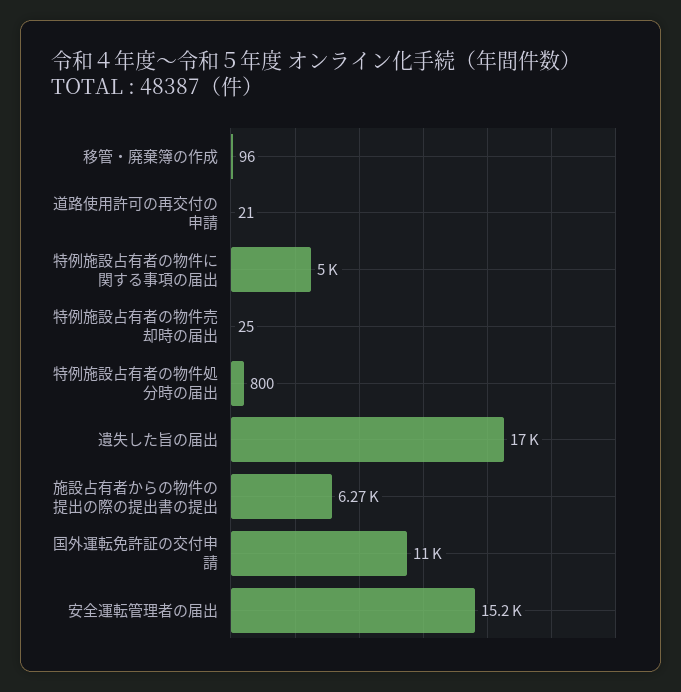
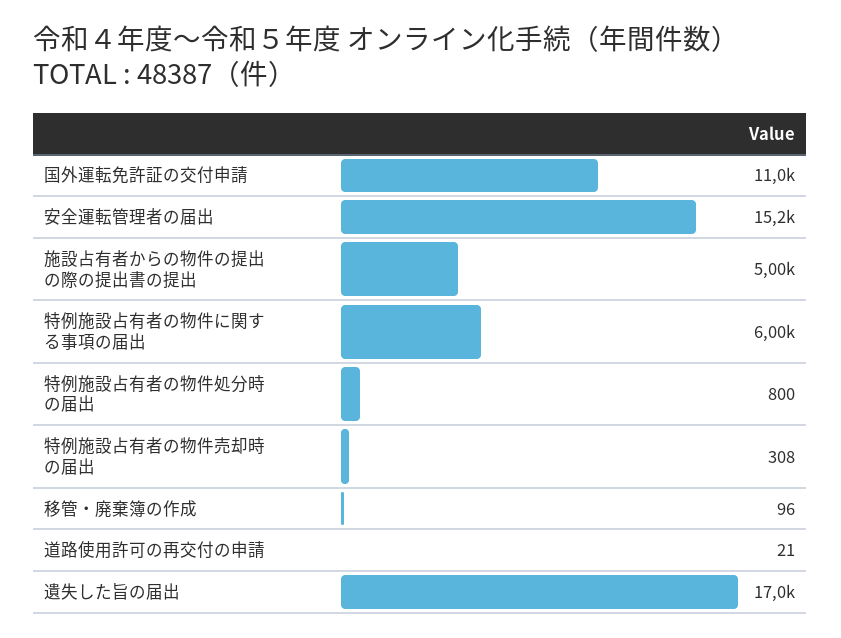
  {
    "移管・廃棄簿の作成": 96,
    "道路使用許可の再交付の申請": 21,
-   "特例施設占有者の物件に関する事項の届出": 5000,
+   "特例施設占有者の物件に関する事項の届出": 6000,
-   "特例施設占有者の物件売却時の届出": 25,
+   "特例施設占有者の物件売却時の届出": 308,
    "特例施設占有者の物件処分時の届出": 800,
    "遺失した旨の届出": 17000,
-   "施設占有者からの物件の提出の際の提出書の提出": 6270,
+   "施設占有者からの物件の提出の際の提出書の提出": 5000,
    "国外運転免許証の交付申請": 11000,
    "安全運転管理者の届出": 15200
  }

